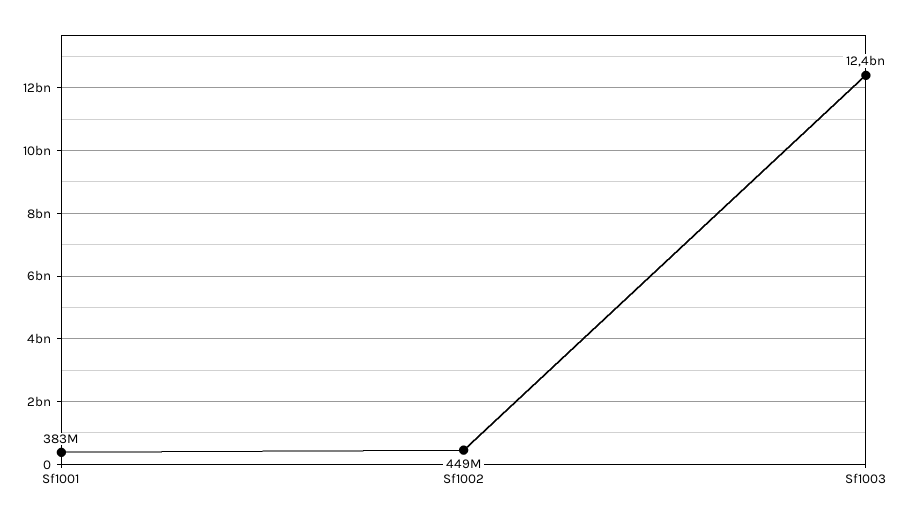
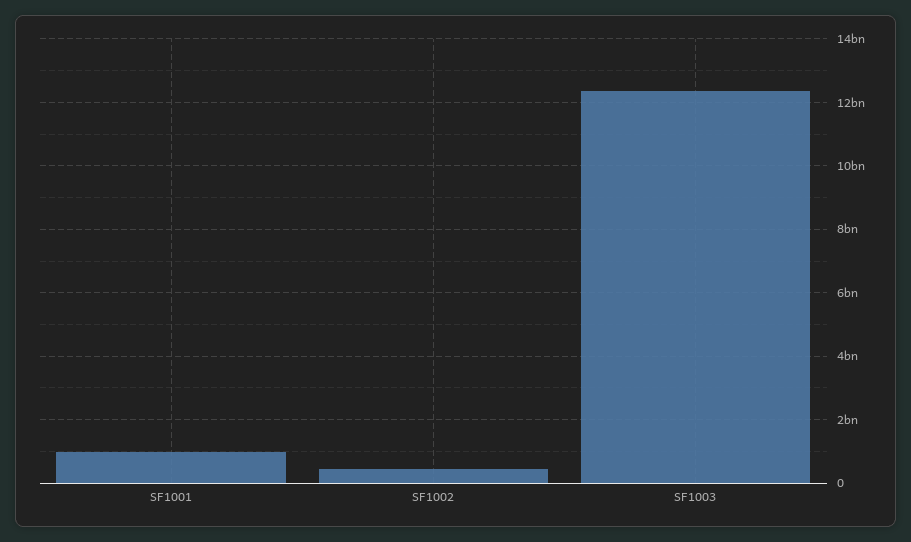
  {
-   "Sf1001": 383000000,
+   "Sf1001": 1000000000,
    "Sf1002": 449000000,
    "Sf1003": 12400000000
  }

